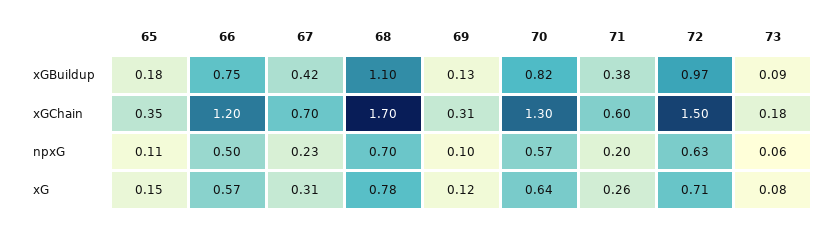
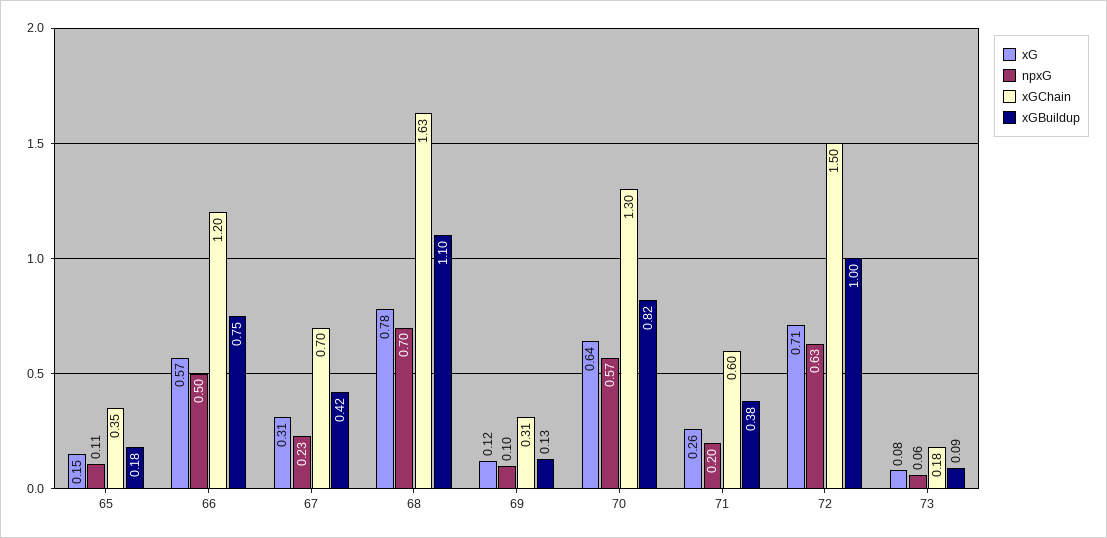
  {
    "xGBuildup": {
      "65": 0.18,
      "66": 0.75,
      "67": 0.42,
      "68": 1.1,
      "69": 0.13,
      "70": 0.82,
      "71": 0.38,
-     "72": 0.97,
+     "72": 1,
      "73": 0.09
    },
    "xGChain": {
      "65": 0.35,
      "66": 1.2,
      "67": 0.7,
-     "68": 1.7,
+     "68": 1.63,
      "69": 0.31,
      "70": 1.3,
      "71": 0.6,
      "72": 1.5,
      "73": 0.18
    },
    "npxG": {
      "65": 0.11,
      "66": 0.5,
      "67": 0.23,
      "68": 0.7,
      "69": 0.1,
      "70": 0.57,
      "71": 0.2,
      "72": 0.63,
      "73": 0.06
    },
    "xG": {
      "65": 0.15,
      "66": 0.57,
      "67": 0.31,
      "68": 0.78,
      "69": 0.12,
      "70": 0.64,
      "71": 0.26,
      "72": 0.71,
      "73": 0.08
    }
  }

